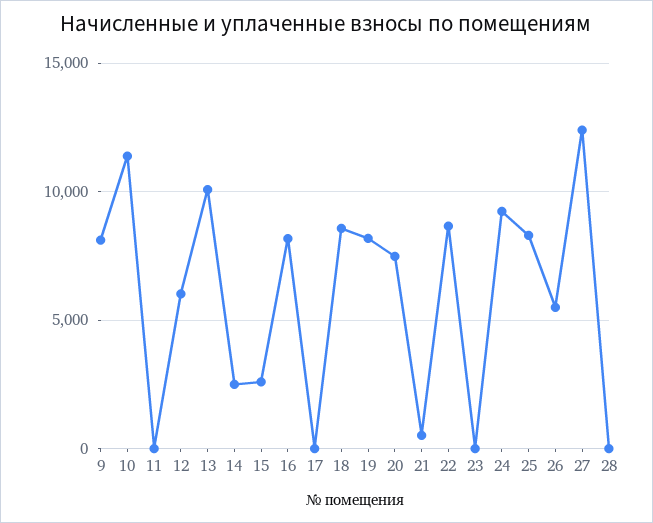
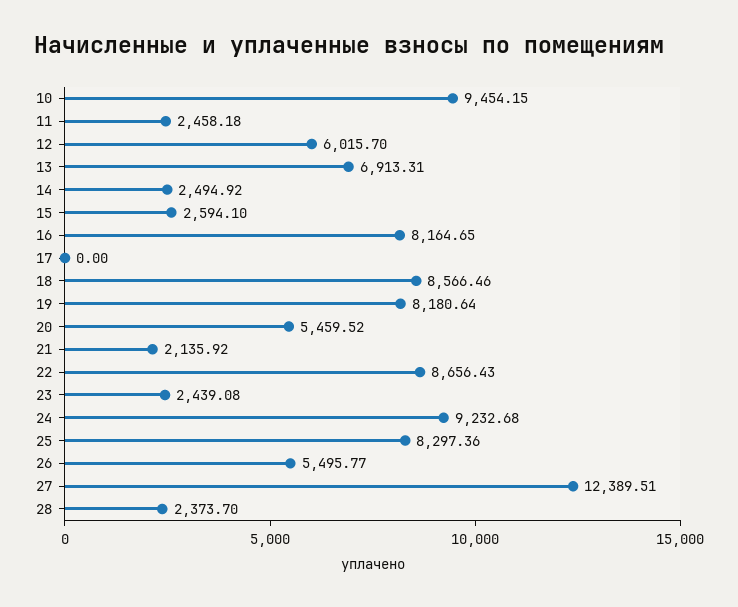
  {
-   "9": 8000,
-   "10": 11500,
+   "10": 9454.15,
-   "11": 0,
+   "11": 2458.18,
    "12": 6015.7,
-   "13": 10000,
+   "13": 6913.31,
    "14": 2494.92,
    "15": 2594.1,
    "16": 8164.65,
    "17": 0,
    "18": 8566.46,
    "19": 8180.64,
-   "20": 7500,
+   "20": 5459.52,
-   "21": 500,
+   "21": 2135.92,
    "22": 8656.43,
-   "23": 0,
+   "23": 2439.08,
    "24": 9232.68,
    "25": 8297.36,
    "26": 5495.77,
    "27": 12389.51,
-   "28": 0
+   "28": 2373.7
  }

